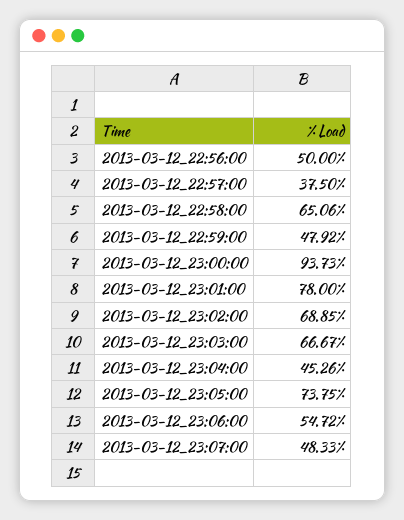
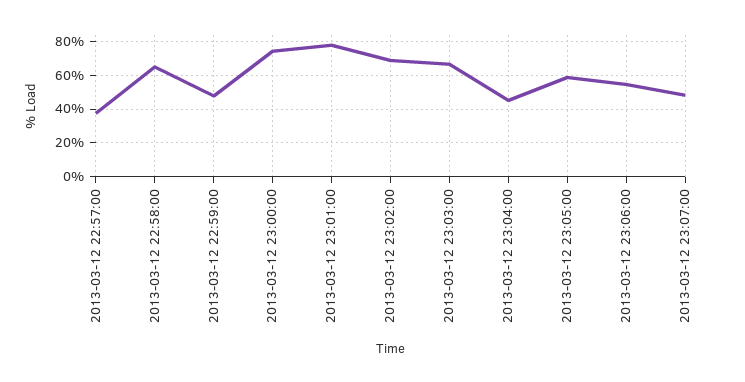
  {
-   "2013-03-12_22:56:00": 50,
    "2013-03-12_22:57:00": 37.5,
    "2013-03-12_22:58:00": 65.06,
    "2013-03-12_22:59:00": 47.92,
-   "2013-03-12_23:00:00": 93.73,
+   "2013-03-12_23:00:00": 75,
    "2013-03-12_23:01:00": 78,
    "2013-03-12_23:02:00": 68.85,
    "2013-03-12_23:03:00": 66.67,
    "2013-03-12_23:04:00": 45.26,
-   "2013-03-12_23:05:00": 73.75,
+   "2013-03-12_23:05:00": 60,
    "2013-03-12_23:06:00": 54.72,
    "2013-03-12_23:07:00": 48.33
  }

